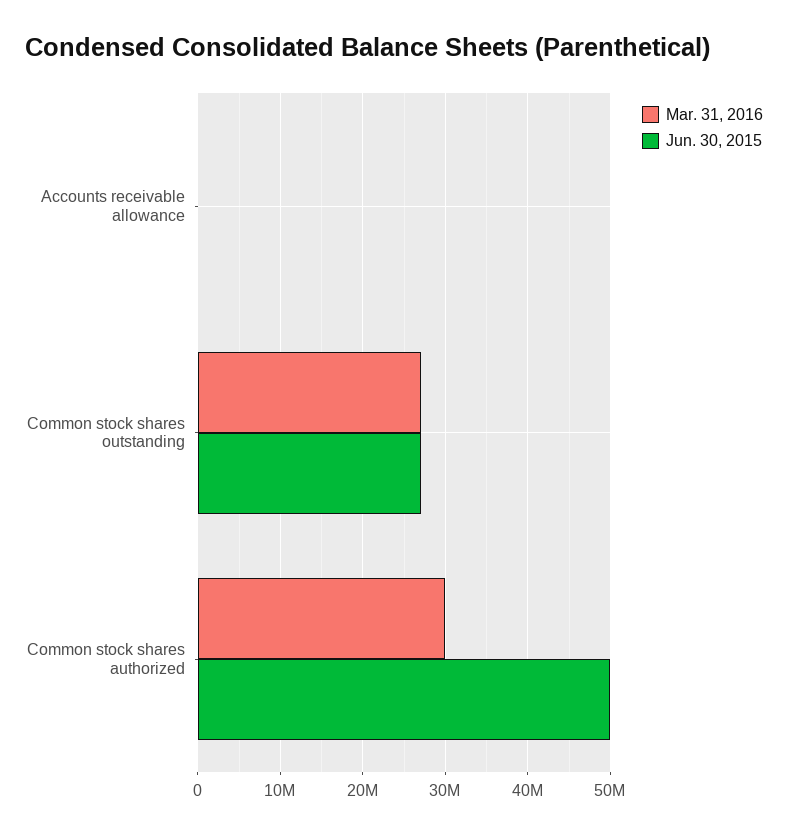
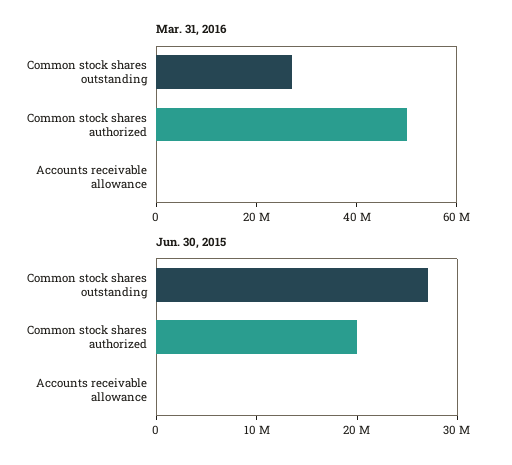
  {
    "Mar. 31, 2016": {
      "Accounts receivable allowance": 0,
      "Common stock shares outstanding": 27000000,
-     "Common stock shares authorized": 30000000
+     "Common stock shares authorized": 50000000
    },
    "Jun. 30, 2015": {
      "Accounts receivable allowance": 0,
      "Common stock shares outstanding": 27000000,
-     "Common stock shares authorized": 50000000
+     "Common stock shares authorized": 20000000
    }
  }

